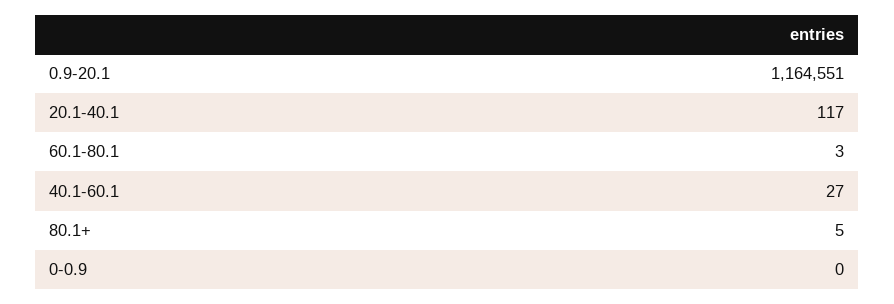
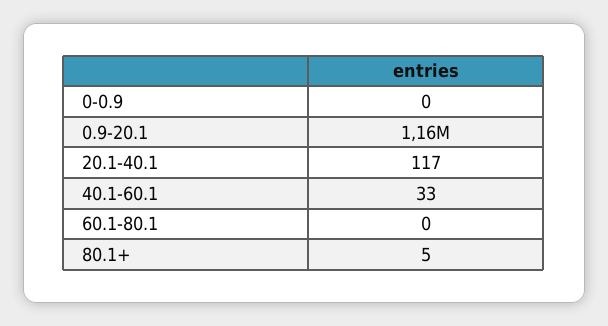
  {
    "0.9-20.1": 1164551,
    "20.1-40.1": 117,
-   "60.1-80.1": 3,
+   "60.1-80.1": 0,
-   "40.1-60.1": 27,
+   "40.1-60.1": 33,
    "80.1+": 5,
    "0-0.9": 0
  }

